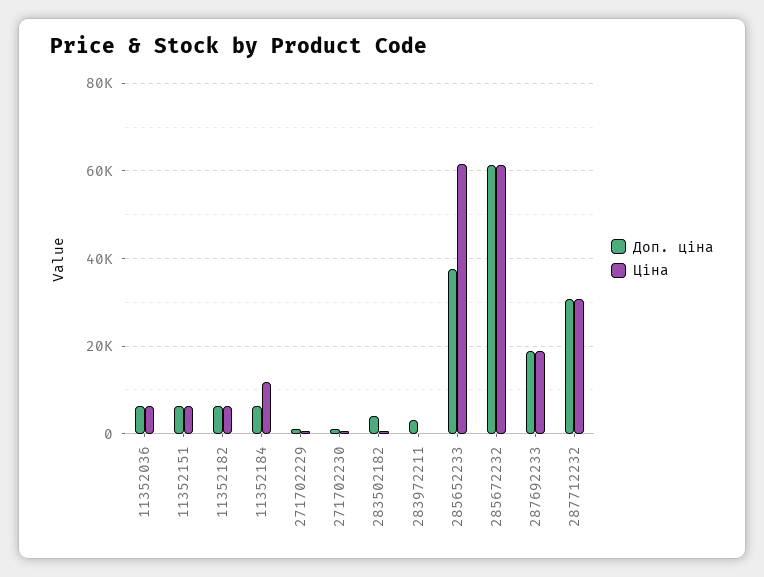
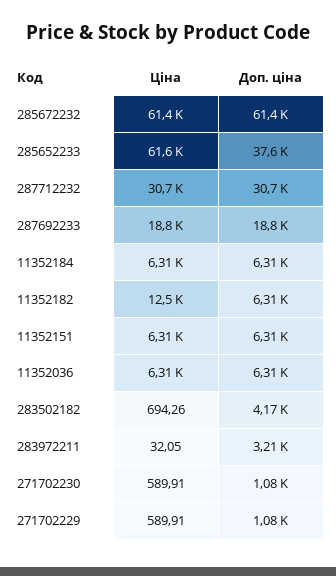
  {
    "Доп. ціна": {
      "11352036": 6310,
      "11352151": 6310,
      "11352182": 6310,
      "11352184": 6310,
      "271702229": 1080,
      "271702230": 1080,
      "283502182": 4170,
      "283972211": 3210,
      "285652233": 37600,
      "285672232": 61400,
      "287692233": 18800,
      "287712232": 30700
    },
    "Ціна": {
      "11352036": 6310,
      "11352151": 6310,
-     "11352182": 6000,
+     "11352182": 12500,
-     "11352184": 12000,
+     "11352184": 6310,
      "271702229": 589.91,
      "271702230": 589.91,
      "283502182": 694.26,
      "283972211": 32.05,
      "285652233": 61600,
      "285672232": 61400,
      "287692233": 18800,
      "287712232": 30700
    }
  }

